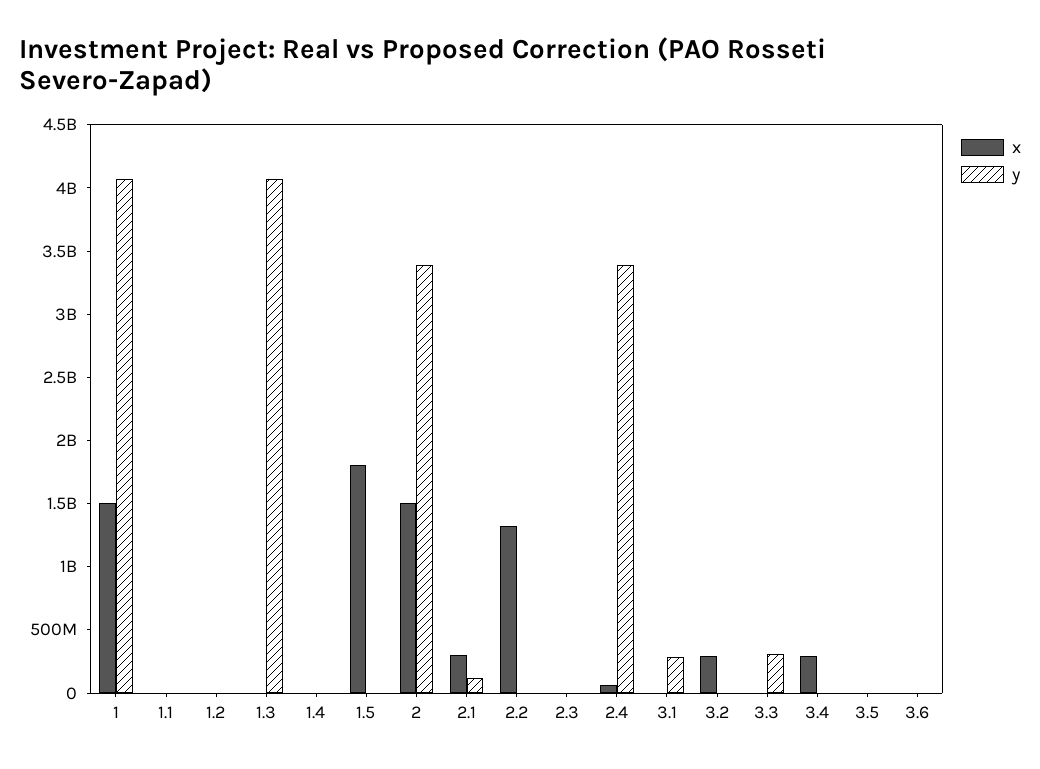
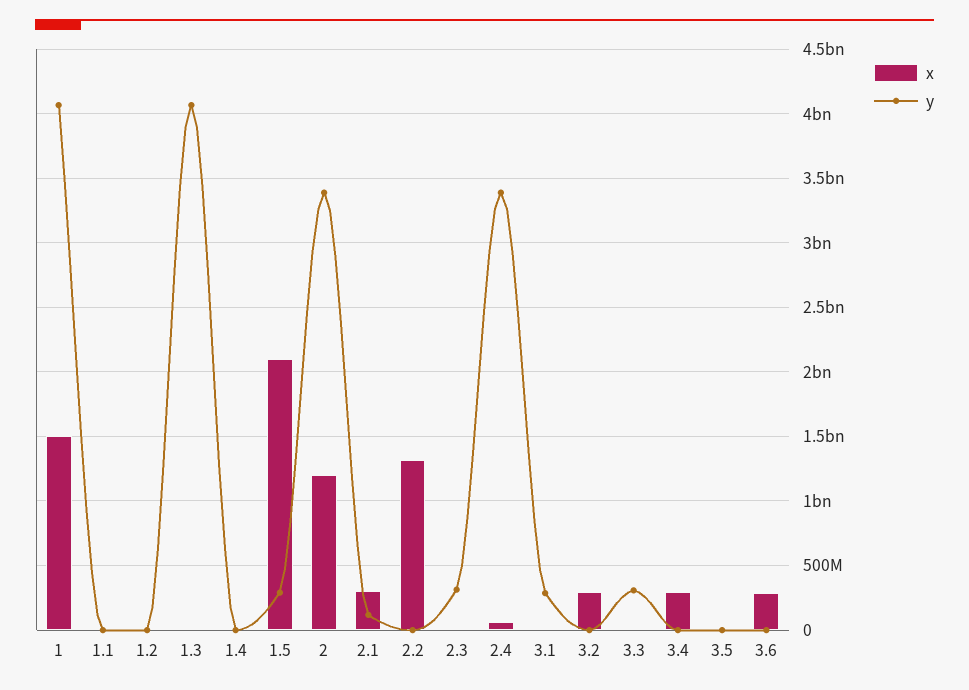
  {
    "x": {
      "1": 1500000000,
      "1.1": 0,
      "1.2": 0,
      "1.3": 0,
      "1.4": 0,
-     "1.5": 1800000000,
+     "1.5": 2100000000,
-     "2": 1500000000,
+     "2": 1200000000,
      "2.1": 300000000,
      "2.2": 1300000000,
      "2.3": 0,
      "2.4": 50000000,
      "3.1": 0,
      "3.2": 300000000,
      "3.3": 0,
      "3.4": 300000000,
      "3.5": 0,
-     "3.6": 0
+     "3.6": 300000000
    },
    "y": {
      "1": 4050000000,
      "1.1": 0,
      "1.2": 0,
      "1.3": 4050000000,
      "1.4": 0,
-     "1.5": 0,
+     "1.5": 300000000,
      "2": 3400000000,
      "2.1": 100000000,
      "2.2": 0,
-     "2.3": 0,
+     "2.3": 300000000,
      "2.4": 3400000000,
      "3.1": 300000000,
      "3.2": 0,
      "3.3": 300000000,
      "3.4": 0,
      "3.5": 0,
      "3.6": 0
    }
  }

